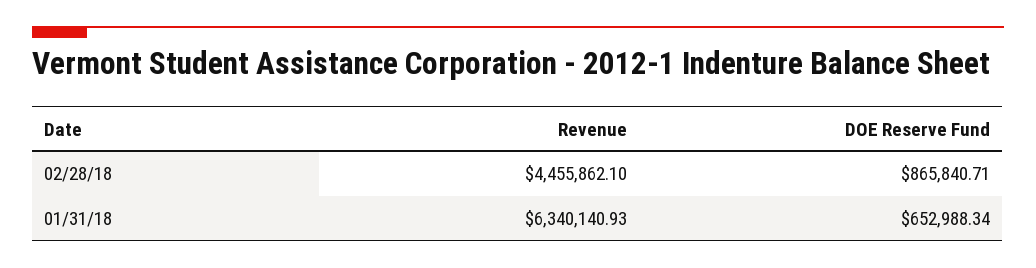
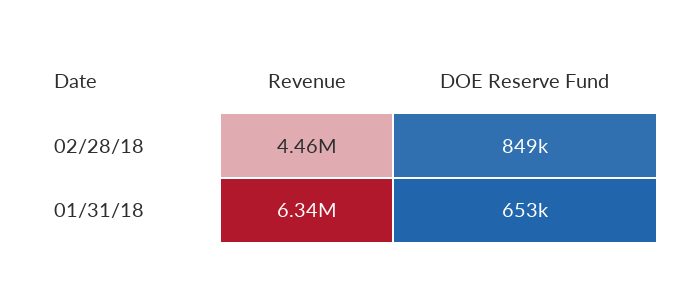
  {
    "Revenue": {
      "02/28/18": 4455862.1,
      "01/31/18": 6340140.93
    },
    "DOE Reserve Fund": {
-     "02/28/18": 865840.71,
+     "02/28/18": 849000,
      "01/31/18": 652988.34
    }
  }

